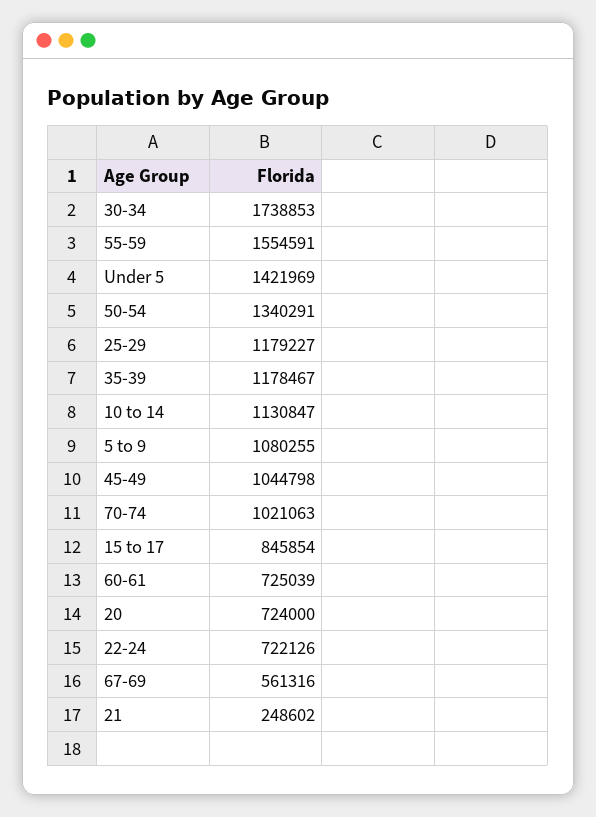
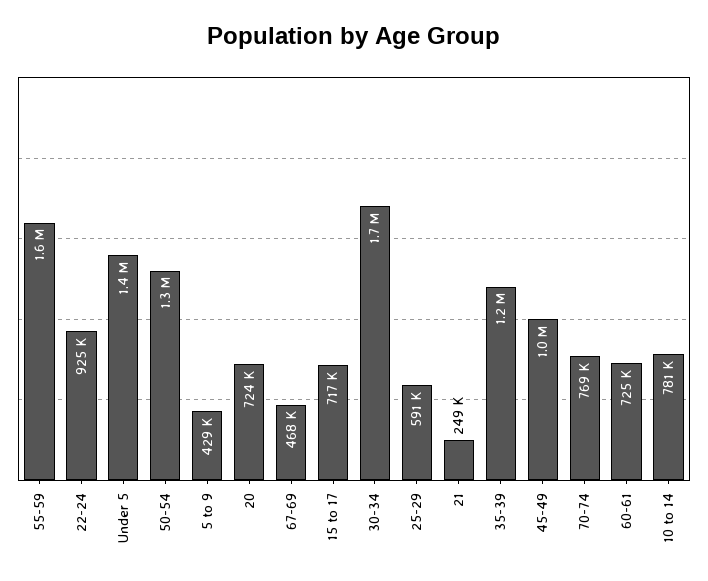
  {
    "30-34": 1738853,
    "55-59": 1554591,
    "Under 5": 1421969,
    "50-54": 1340291,
-   "25-29": 1179227,
+   "25-29": 591000,
    "35-39": 1178467,
-   "10 to 14": 1130847,
+   "10 to 14": 781000,
-   "5 to 9": 1080255,
+   "5 to 9": 429000,
    "45-49": 1044798,
-   "70-74": 1021063,
+   "70-74": 769000,
-   "15 to 17": 845854,
+   "15 to 17": 717000,
    "60-61": 725039,
    "20": 724000,
-   "22-24": 722126,
+   "22-24": 925000,
-   "67-69": 561316,
+   "67-69": 468000,
    "21": 248602
  }

